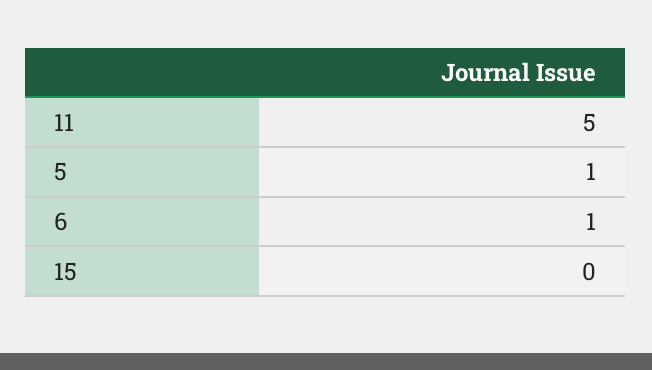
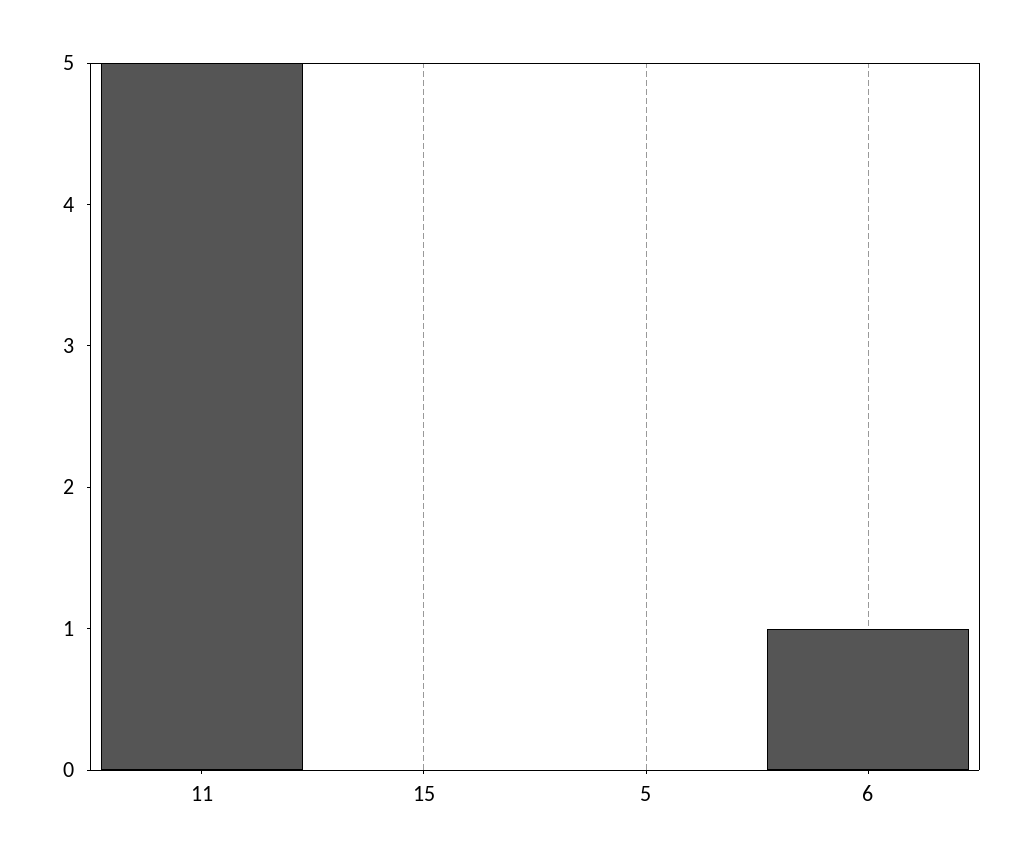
  {
    "11": 5,
-   "5": 1,
+   "5": 0,
    "6": 1,
    "15": 0
  }

